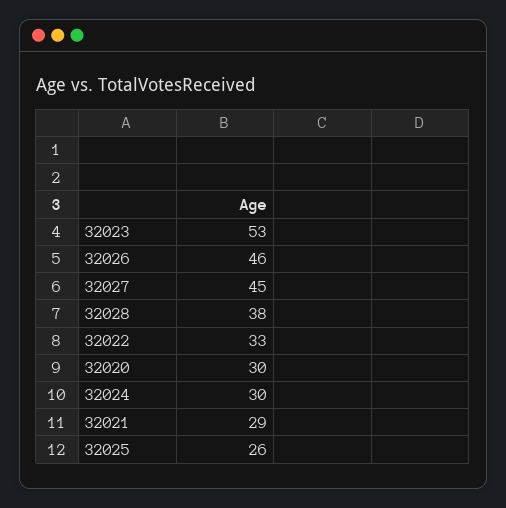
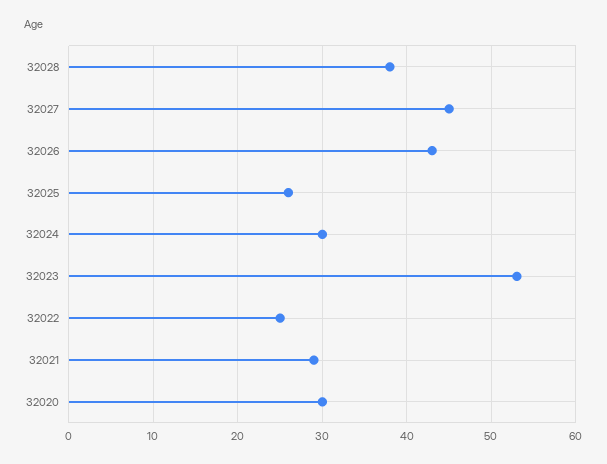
  {
    "32023": 53,
-   "32026": 46,
+   "32026": 43,
    "32027": 45,
    "32028": 38,
-   "32022": 33,
+   "32022": 25,
    "32020": 30,
    "32024": 30,
    "32021": 29,
    "32025": 26
  }

